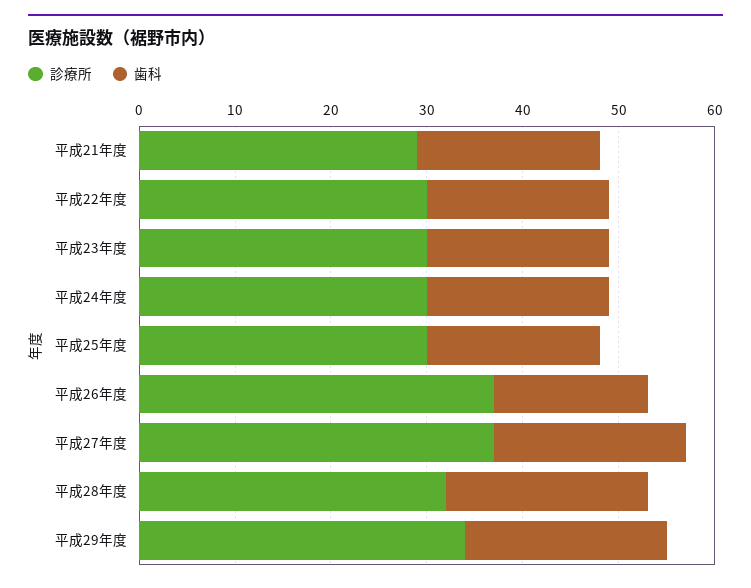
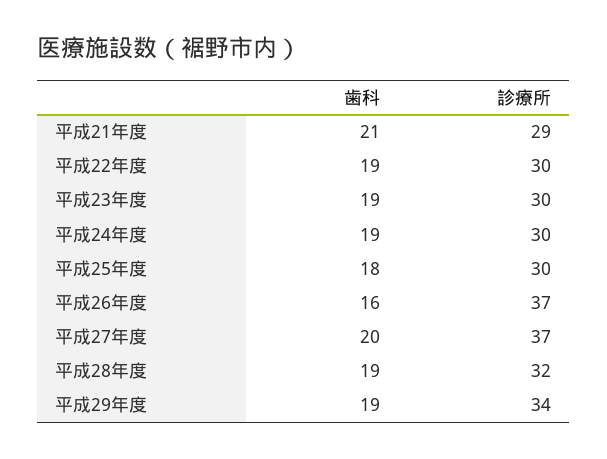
  {
    "診療所": {
      "平成21年度": 29,
      "平成22年度": 30,
      "平成23年度": 30,
      "平成24年度": 30,
      "平成25年度": 30,
      "平成26年度": 37,
      "平成27年度": 37,
      "平成28年度": 32,
      "平成29年度": 34
    },
    "歯科": {
-     "平成21年度": 19,
+     "平成21年度": 21,
      "平成22年度": 19,
      "平成23年度": 19,
      "平成24年度": 19,
      "平成25年度": 18,
      "平成26年度": 16,
      "平成27年度": 20,
-     "平成28年度": 21,
+     "平成28年度": 19,
-     "平成29年度": 21
+     "平成29年度": 19
    }
  }

